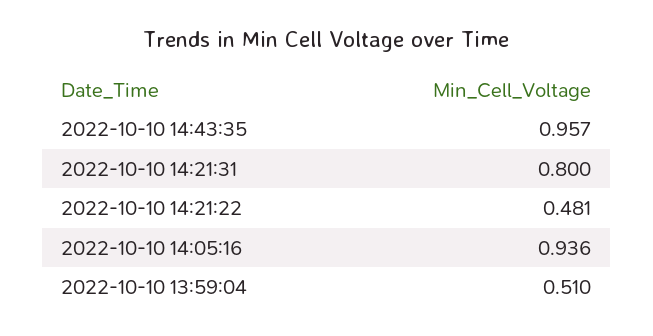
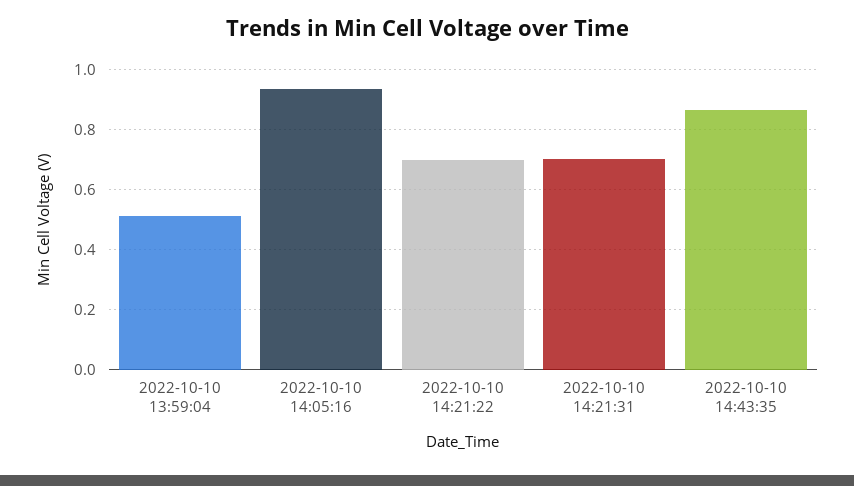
  {
-   "2022-10-10 14:43:35": 0.957,
+   "2022-10-10 14:43:35": 0.86,
-   "2022-10-10 14:21:31": 0.8,
+   "2022-10-10 14:21:31": 0.7,
-   "2022-10-10 14:21:22": 0.481,
+   "2022-10-10 14:21:22": 0.7,
    "2022-10-10 14:05:16": 0.936,
    "2022-10-10 13:59:04": 0.51
  }

